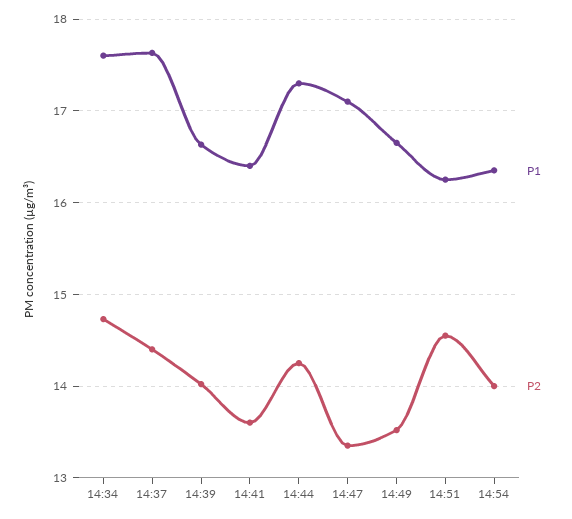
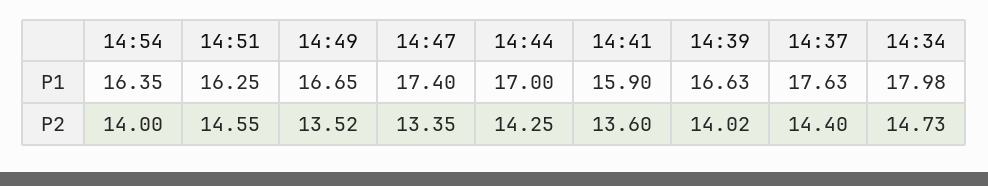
  {
    "P1": {
-     "14:34": 17.6,
+     "14:34": 17.98,
      "14:37": 17.63,
      "14:39": 16.63,
-     "14:41": 16.4,
+     "14:41": 15.9,
-     "14:44": 17.3,
+     "14:44": 17,
-     "14:47": 17.1,
+     "14:47": 17.4,
      "14:49": 16.65,
      "14:51": 16.25,
      "14:54": 16.35
    },
    "P2": {
      "14:34": 14.73,
      "14:37": 14.4,
      "14:39": 14.02,
      "14:41": 13.6,
      "14:44": 14.25,
      "14:47": 13.35,
      "14:49": 13.52,
      "14:51": 14.55,
      "14:54": 14
    }
  }

